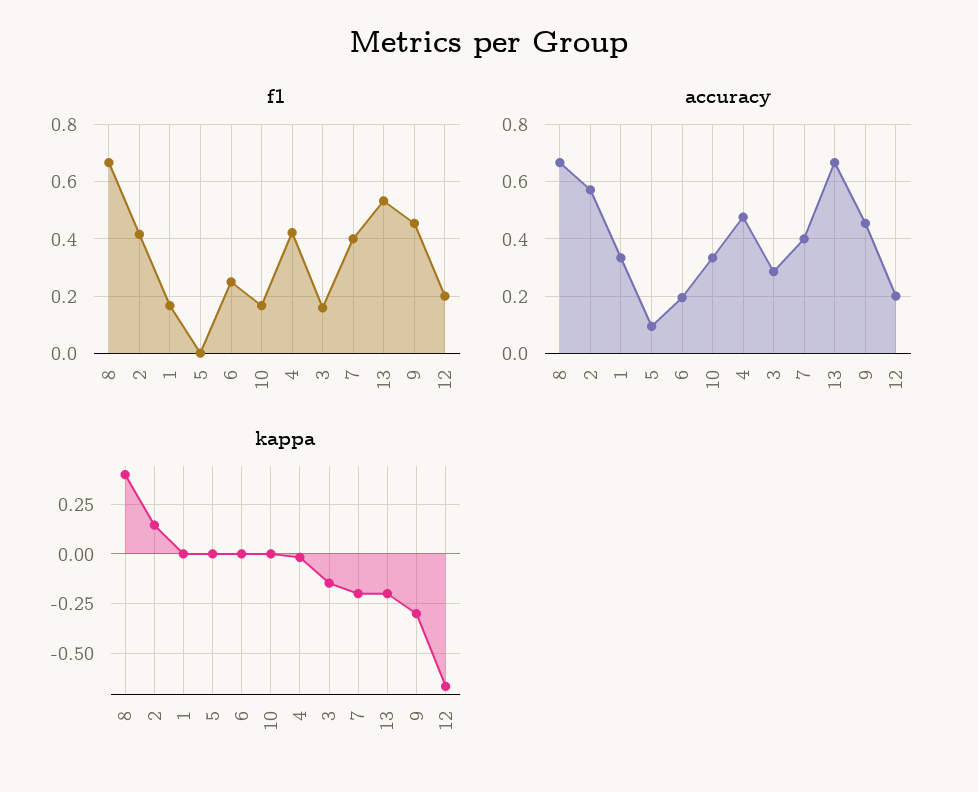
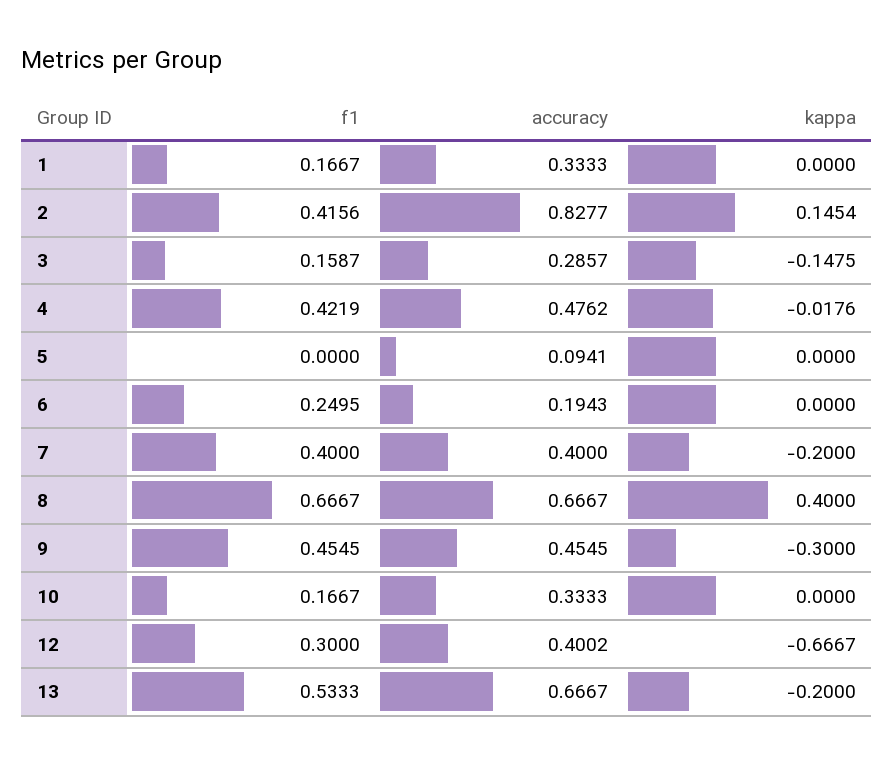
  {
    "f1": {
      "8": 0.6667,
      "2": 0.4156,
      "1": 0.1667,
      "5": 0,
      "6": 0.2495,
      "10": 0.1667,
      "4": 0.4219,
      "3": 0.1587,
      "7": 0.4,
      "13": 0.5333,
      "9": 0.4545,
-     "12": 0.2
+     "12": 0.3
    },
    "accuracy": {
      "8": 0.6667,
-     "2": 0.575,
+     "2": 0.8277,
      "1": 0.3333,
      "5": 0.0941,
      "6": 0.1943,
      "10": 0.3333,
      "4": 0.4762,
      "3": 0.2857,
      "7": 0.4,
      "13": 0.6667,
      "9": 0.4545,
-     "12": 0.2
+     "12": 0.4002
    },
    "kappa": {
      "8": 0.4,
      "2": 0.1454,
      "1": 0,
      "5": 0,
      "6": 0,
      "10": 0,
      "4": -0.0176,
      "3": -0.1475,
      "7": -0.2,
      "13": -0.2,
      "9": -0.3,
      "12": -0.6667
    }
  }

